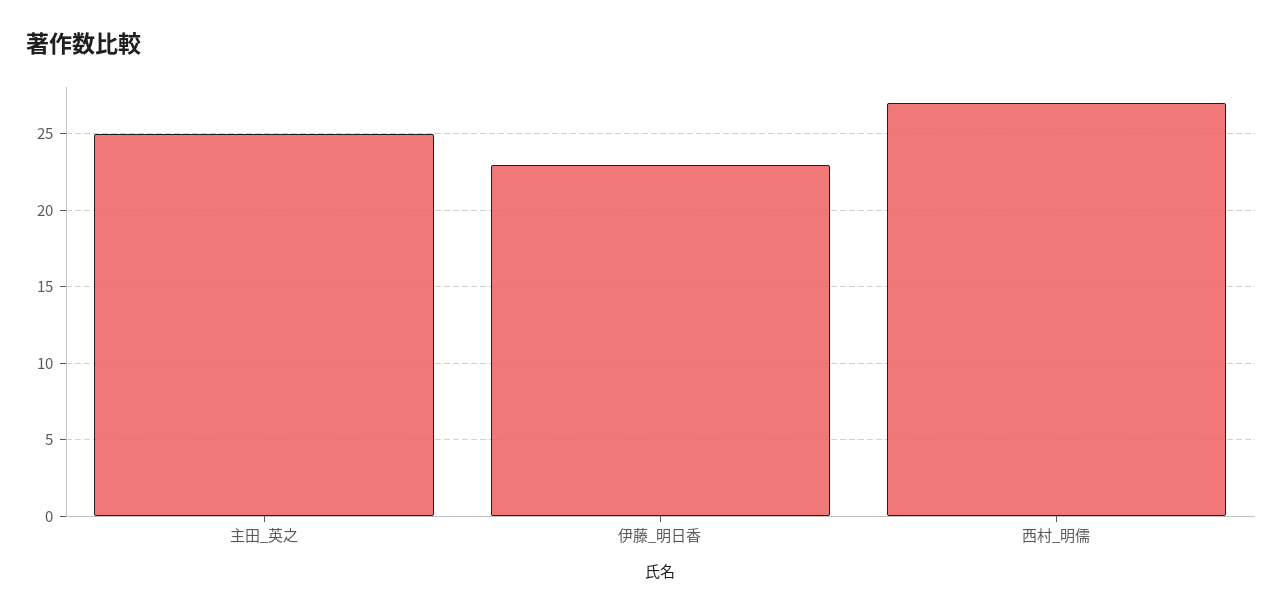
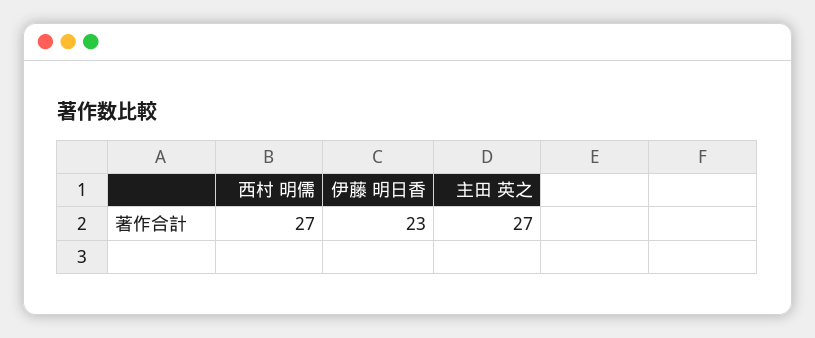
  {
-   "主田_英之": 25,
+   "主田_英之": 27,
    "伊藤_明日香": 23,
    "西村_明儒": 27
  }

